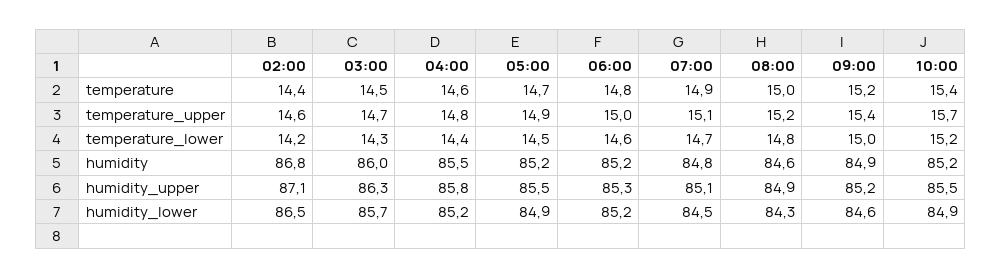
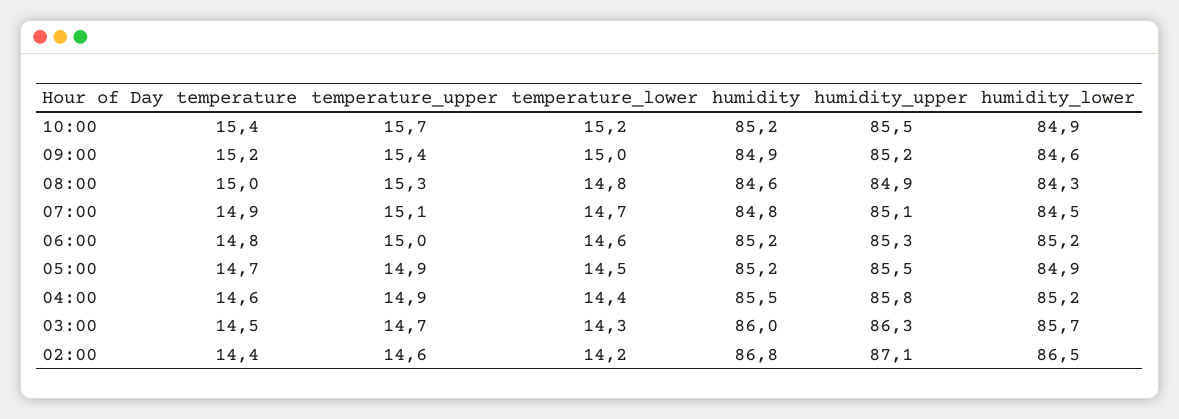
  {
    "02:00": {
      "temperature": 14.4,
      "temperature_upper": 14.6,
      "temperature_lower": 14.2,
      "humidity": 86.8,
      "humidity_upper": 87.1,
      "humidity_lower": 86.5
    },
    "03:00": {
      "temperature": 14.5,
      "temperature_upper": 14.7,
      "temperature_lower": 14.3,
      "humidity": 86,
      "humidity_upper": 86.3,
      "humidity_lower": 85.7
    },
    "04:00": {
      "temperature": 14.6,
-     "temperature_upper": 14.8,
+     "temperature_upper": 14.9,
      "temperature_lower": 14.4,
      "humidity": 85.5,
      "humidity_upper": 85.8,
      "humidity_lower": 85.2
    },
    "05:00": {
      "temperature": 14.7,
      "temperature_upper": 14.9,
      "temperature_lower": 14.5,
      "humidity": 85.2,
      "humidity_upper": 85.5,
      "humidity_lower": 84.9
    },
    "06:00": {
      "temperature": 14.8,
      "temperature_upper": 15,
      "temperature_lower": 14.6,
      "humidity": 85.2,
      "humidity_upper": 85.3,
      "humidity_lower": 85.2
    },
    "07:00": {
      "temperature": 14.9,
      "temperature_upper": 15.1,
      "temperature_lower": 14.7,
      "humidity": 84.8,
      "humidity_upper": 85.1,
      "humidity_lower": 84.5
    },
    "08:00": {
      "temperature": 15,
-     "temperature_upper": 15.2,
+     "temperature_upper": 15.3,
      "temperature_lower": 14.8,
      "humidity": 84.6,
      "humidity_upper": 84.9,
      "humidity_lower": 84.3
    },
    "09:00": {
      "temperature": 15.2,
      "temperature_upper": 15.4,
      "temperature_lower": 15,
      "humidity": 84.9,
      "humidity_upper": 85.2,
      "humidity_lower": 84.6
    },
    "10:00": {
      "temperature": 15.4,
      "temperature_upper": 15.7,
      "temperature_lower": 15.2,
      "humidity": 85.2,
      "humidity_upper": 85.5,
      "humidity_lower": 84.9
    }
  }

